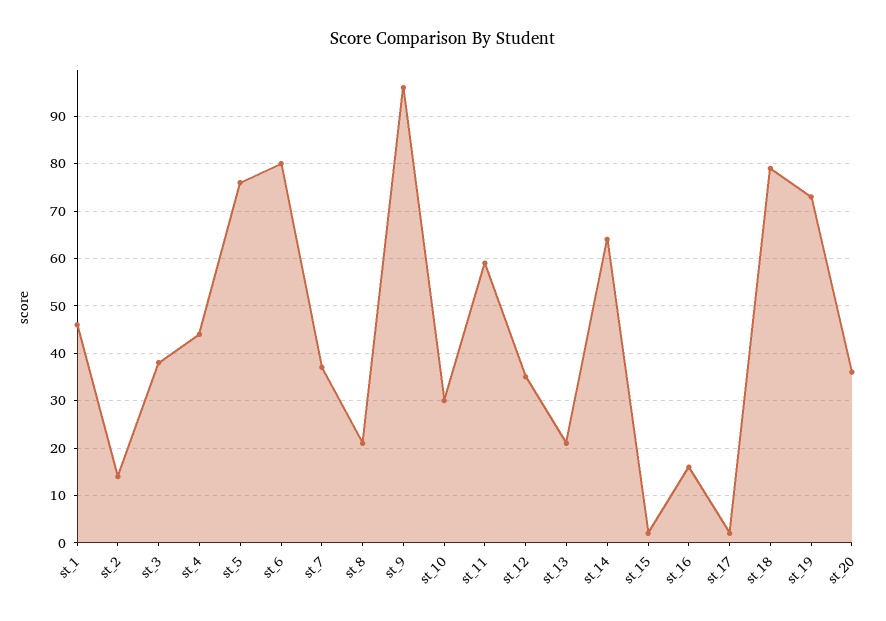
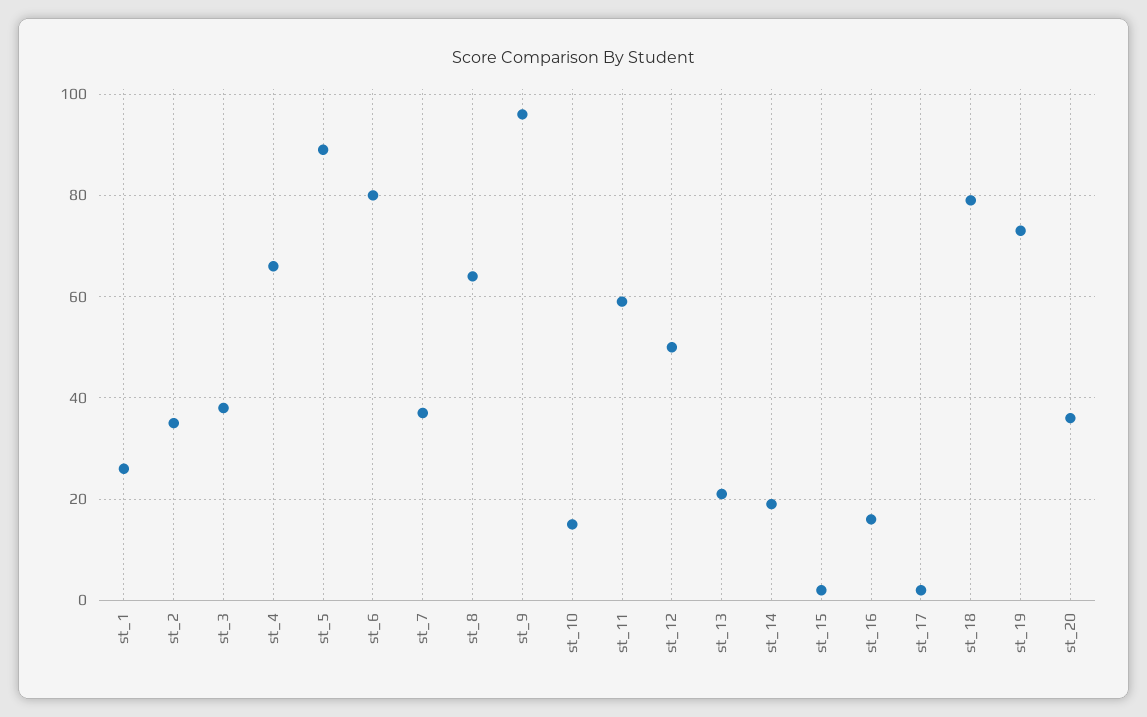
  {
-   "st_1": 45,
+   "st_1": 25,
-   "st_2": 15,
+   "st_2": 35,
    "st_3": 40,
-   "st_4": 45,
+   "st_4": 65,
-   "st_5": 75,
+   "st_5": 90,
    "st_6": 80,
    "st_7": 35,
-   "st_8": 20,
+   "st_8": 65,
    "st_9": 95,
-   "st_10": 30,
+   "st_10": 15,
    "st_11": 60,
-   "st_12": 35,
+   "st_12": 50,
    "st_13": 20,
-   "st_14": 65,
+   "st_14": 20,
    "st_15": 0,
    "st_16": 15,
    "st_17": 0,
    "st_18": 80,
    "st_19": 75,
    "st_20": 35
  }

